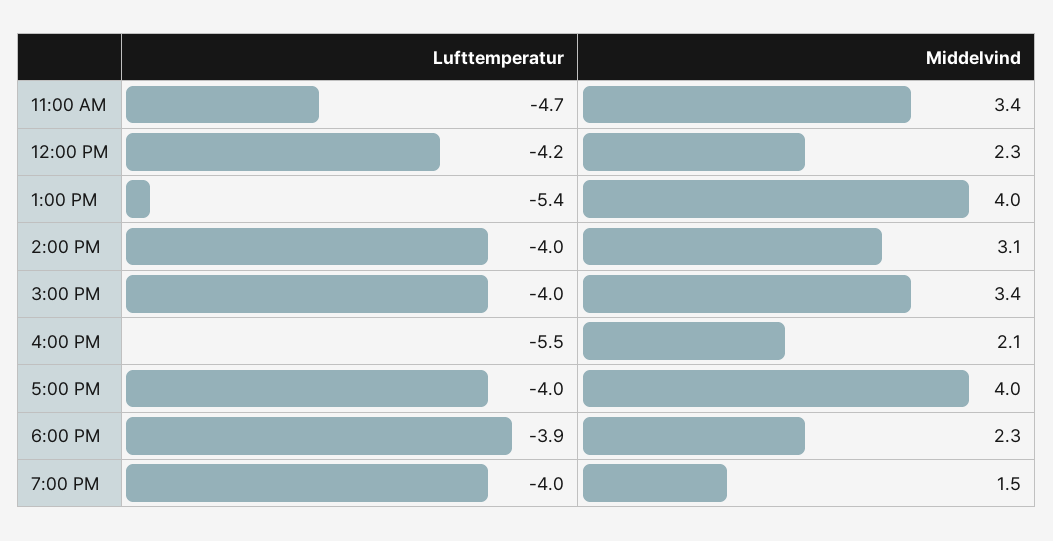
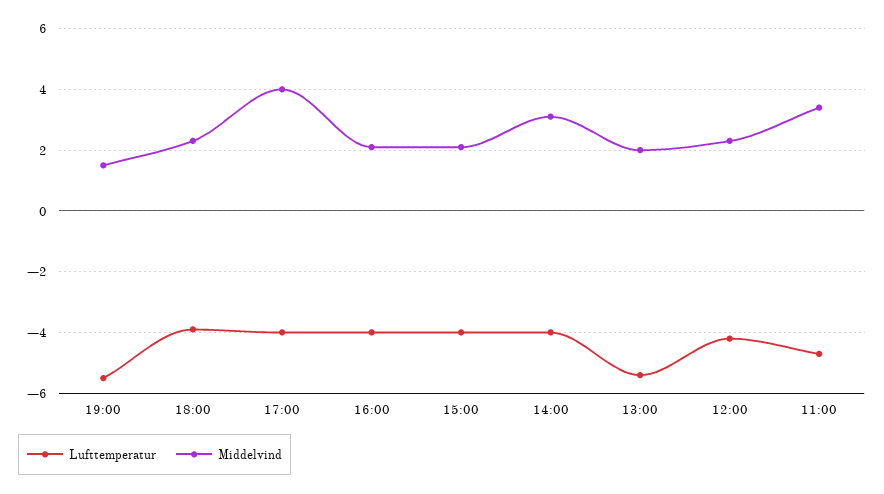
  {
    "Lufttemperatur": {
      "11:00 AM": -4.7,
      "12:00 PM": -4.2,
      "1:00 PM": -5.4,
      "2:00 PM": -4,
      "3:00 PM": -4,
-     "4:00 PM": -5.5,
+     "4:00 PM": -4,
      "5:00 PM": -4,
      "6:00 PM": -3.9,
-     "7:00 PM": -4
+     "7:00 PM": -5.5
    },
    "Middelvind": {
      "11:00 AM": 3.4,
      "12:00 PM": 2.3,
-     "1:00 PM": 4,
+     "1:00 PM": 2,
      "2:00 PM": 3.1,
-     "3:00 PM": 3.4,
+     "3:00 PM": 2,
      "4:00 PM": 2.1,
      "5:00 PM": 4,
      "6:00 PM": 2.3,
      "7:00 PM": 1.5
    }
  }

